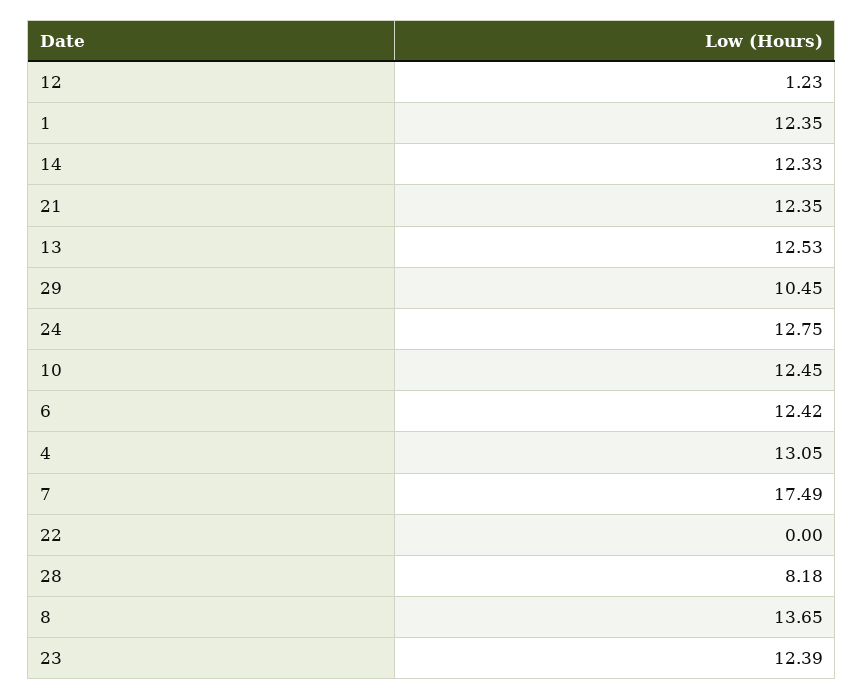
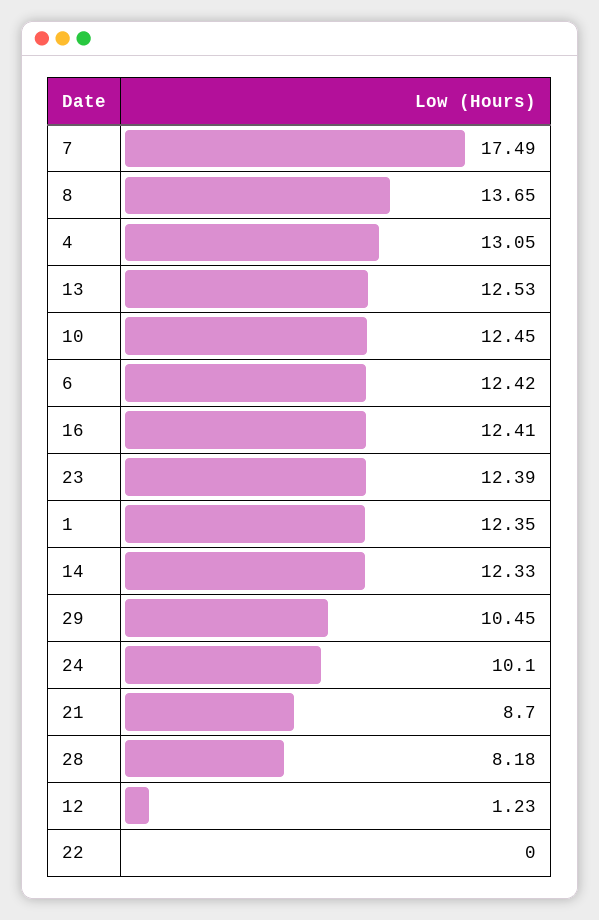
  {
    "12": 1.23,
    "1": 12.35,
    "14": 12.33,
-   "21": 12.35,
+   "21": 8.7,
    "13": 12.53,
    "29": 10.45,
-   "24": 12.75,
+   "24": 10.1,
    "10": 12.45,
    "6": 12.42,
    "4": 13.05,
    "7": 17.49,
    "22": 0,
    "28": 8.18,
    "8": 13.65,
-   "23": 12.39
+   "23": 12.39,
+   "16": 12.41
  }

